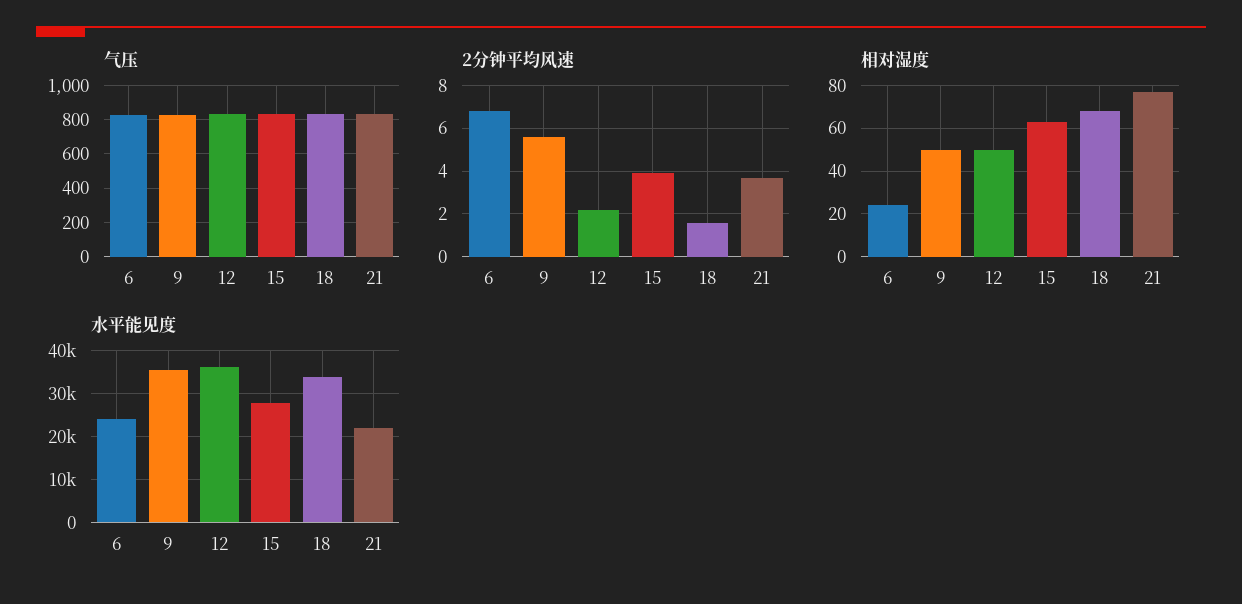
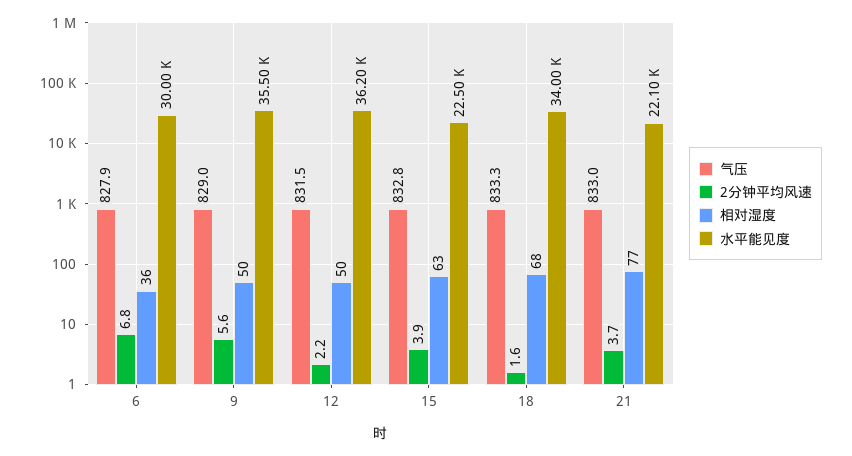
  {
    "气压": {
      "6": 827.9,
      "9": 829,
      "12": 831.5,
      "15": 832.8,
      "18": 833.3,
      "21": 833
    },
    "2分钟平均风速": {
      "6": 6.8,
      "9": 5.6,
      "12": 2.2,
      "15": 3.9,
      "18": 1.6,
      "21": 3.7
    },
    "相对湿度": {
-     "6": 25,
+     "6": 36,
      "9": 50,
      "12": 50,
      "15": 63,
      "18": 68,
      "21": 77
    },
    "水平能见度": {
-     "6": 24000,
+     "6": 30000,
      "9": 35500,
      "12": 36200,
-     "15": 28000,
+     "15": 22500,
      "18": 34000,
      "21": 22100
    }
  }

